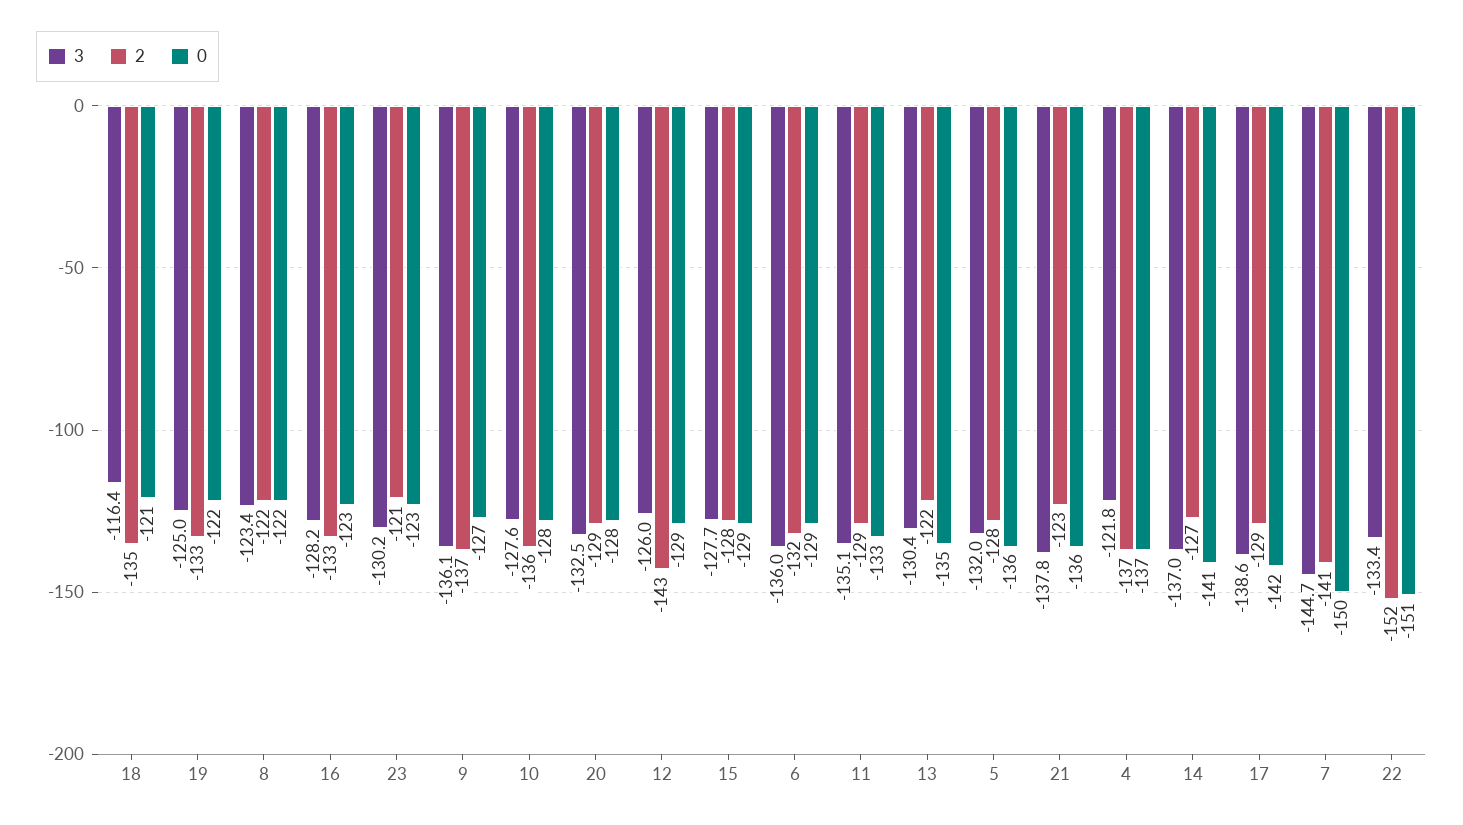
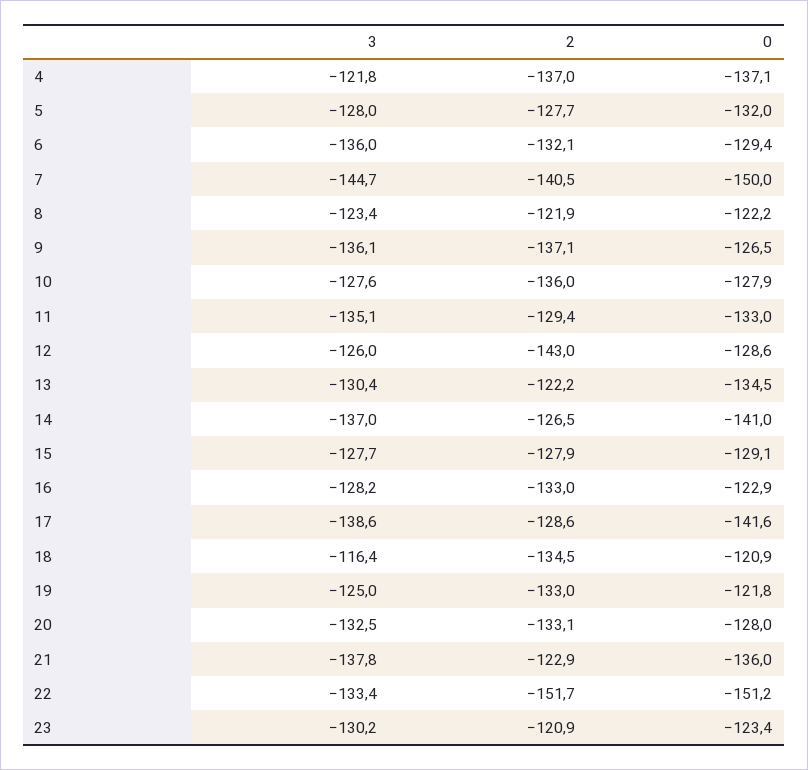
  {
    "3": {
      "18": -116.4,
      "19": -125,
      "8": -123.4,
      "16": -128.2,
      "23": -130.2,
      "9": -136.1,
      "10": -127.6,
      "20": -132.5,
      "12": -126,
      "15": -127.7,
      "6": -136,
      "11": -135.1,
      "13": -130.4,
-     "5": -132,
+     "5": -128,
      "21": -137.8,
      "4": -121.8,
      "14": -137,
      "17": -138.6,
      "7": -144.7,
      "22": -133.4
    },
    "2": {
      "18": -134.5,
      "19": -133,
      "8": -121.9,
      "16": -133,
      "23": -120.9,
      "9": -137.1,
      "10": -136,
-     "20": -129,
+     "20": -133.1,
      "12": -143,
      "15": -127.9,
      "6": -132.1,
      "11": -129.4,
      "13": -122.2,
      "5": -127.7,
      "21": -122.9,
      "4": -137,
      "14": -126.5,
      "17": -128.6,
      "7": -140.5,
      "22": -151.7
    },
    "0": {
      "18": -120.9,
      "19": -121.8,
      "8": -122.2,
      "16": -122.9,
      "23": -123.4,
      "9": -126.5,
      "10": -127.9,
      "20": -128,
      "12": -128.6,
      "15": -129.1,
      "6": -129.4,
      "11": -133,
      "13": -134.5,
-     "5": -136,
+     "5": -132,
      "21": -136,
      "4": -137.1,
      "14": -141,
      "17": -141.6,
      "7": -150,
      "22": -151.2
    }
  }

